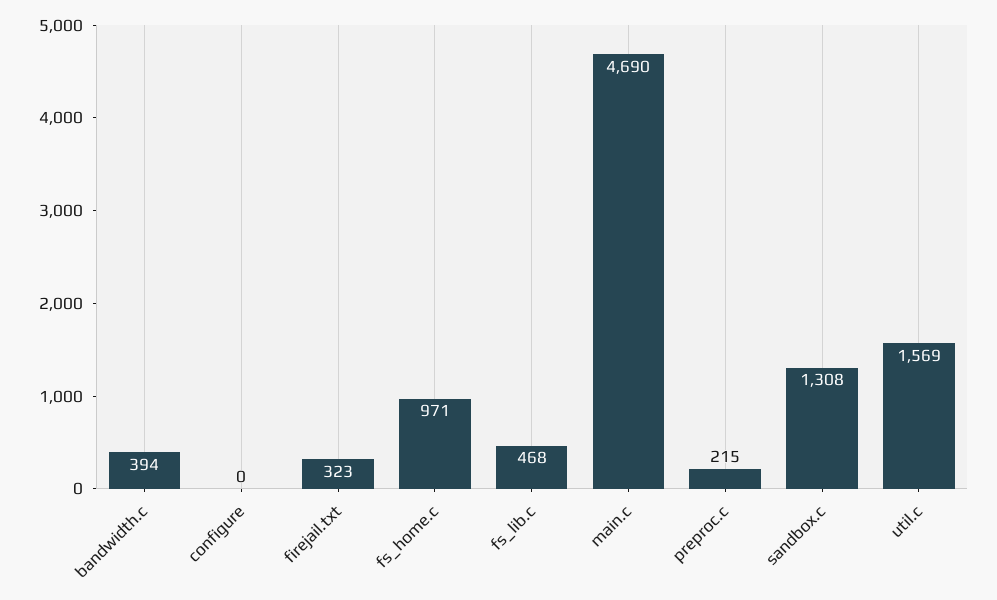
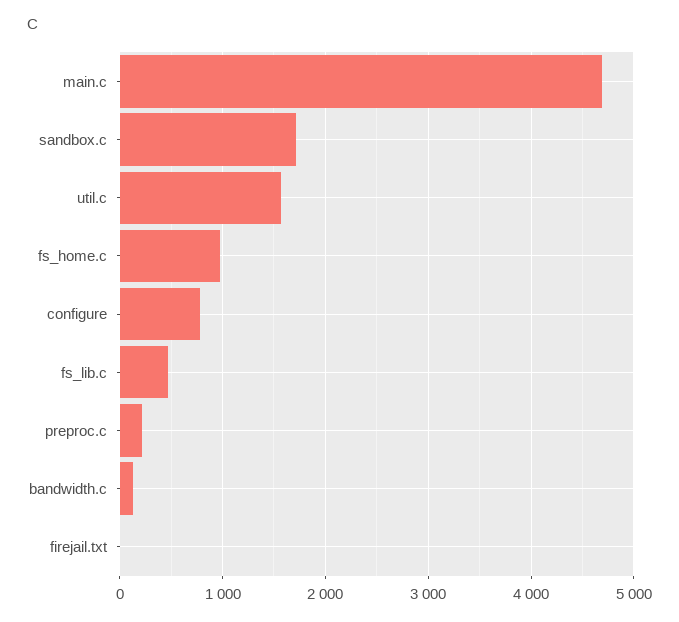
  {
-   "bandwidth.c": 394,
+   "bandwidth.c": 100,
-   "configure": 0,
+   "configure": 800,
-   "firejail.txt": 323,
+   "firejail.txt": 0,
    "fs_home.c": 971,
    "fs_lib.c": 468,
    "main.c": 4690,
    "preproc.c": 215,
-   "sandbox.c": 1308,
+   "sandbox.c": 1700,
    "util.c": 1569
  }

